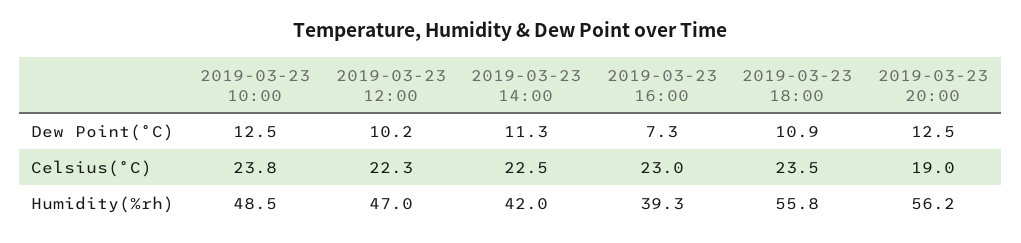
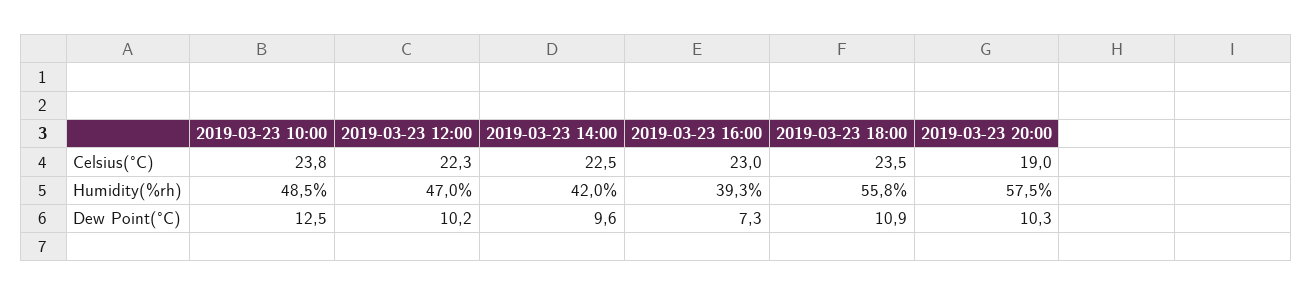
  {
    "2019-03-23 10:00": {
      "Dew Point(°C)": 12.5,
      "Celsius(°C)": 23.8,
      "Humidity(%rh)": 48.5
    },
    "2019-03-23 12:00": {
      "Dew Point(°C)": 10.2,
      "Celsius(°C)": 22.3,
      "Humidity(%rh)": 47
    },
    "2019-03-23 14:00": {
-     "Dew Point(°C)": 11.3,
+     "Dew Point(°C)": 9.6,
      "Celsius(°C)": 22.5,
      "Humidity(%rh)": 42
    },
    "2019-03-23 16:00": {
      "Dew Point(°C)": 7.3,
      "Celsius(°C)": 23,
      "Humidity(%rh)": 39.3
    },
    "2019-03-23 18:00": {
      "Dew Point(°C)": 10.9,
      "Celsius(°C)": 23.5,
      "Humidity(%rh)": 55.8
    },
    "2019-03-23 20:00": {
-     "Dew Point(°C)": 12.5,
+     "Dew Point(°C)": 10.3,
      "Celsius(°C)": 19,
-     "Humidity(%rh)": 56.2
+     "Humidity(%rh)": 57.5
    }
  }

